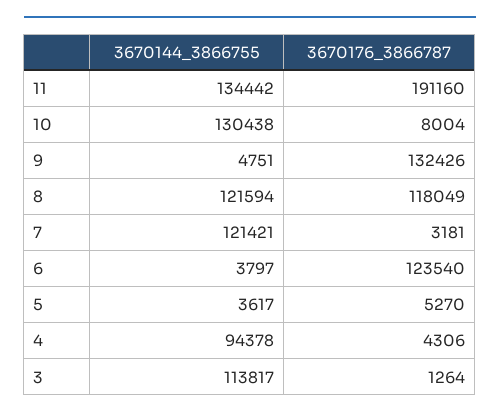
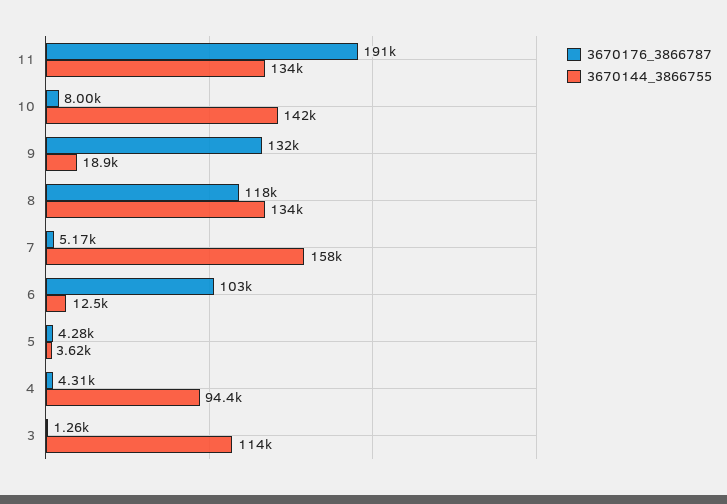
  {
    "3670144_3866755": {
      "11": 134442,
-     "10": 130438,
+     "10": 142000,
-     "9": 4751,
+     "9": 18900,
-     "8": 121594,
+     "8": 134000,
-     "7": 121421,
+     "7": 158000,
-     "6": 3797,
+     "6": 12500,
      "5": 3617,
      "4": 94378,
      "3": 113817
    },
    "3670176_3866787": {
      "11": 191160,
      "10": 8004,
      "9": 132426,
      "8": 118049,
-     "7": 3181,
+     "7": 5170,
-     "6": 123540,
+     "6": 103000,
-     "5": 5270,
+     "5": 4280,
      "4": 4306,
      "3": 1264
    }
  }

